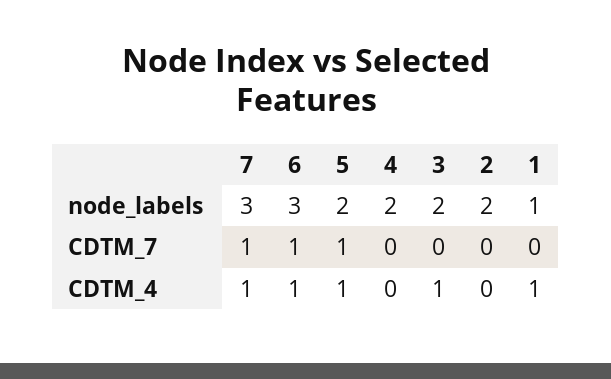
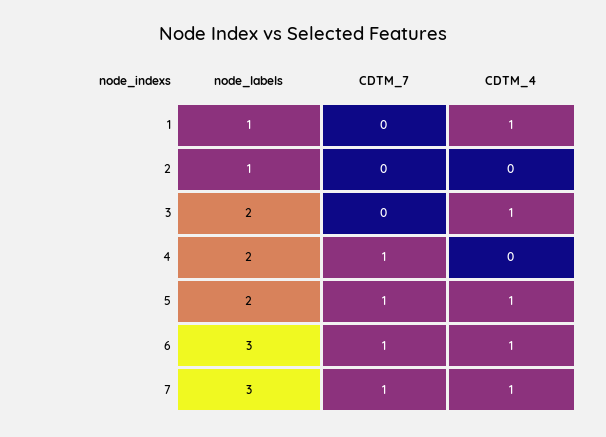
  {
    "7": {
      "node_labels": 3,
      "CDTM_7": 1,
      "CDTM_4": 1
    },
    "6": {
      "node_labels": 3,
      "CDTM_7": 1,
      "CDTM_4": 1
    },
    "5": {
      "node_labels": 2,
      "CDTM_7": 1,
      "CDTM_4": 1
    },
    "4": {
      "node_labels": 2,
-     "CDTM_7": 0,
+     "CDTM_7": 1,
      "CDTM_4": 0
    },
    "3": {
      "node_labels": 2,
      "CDTM_7": 0,
      "CDTM_4": 1
    },
    "2": {
-     "node_labels": 2,
+     "node_labels": 1,
      "CDTM_7": 0,
      "CDTM_4": 0
    },
    "1": {
      "node_labels": 1,
      "CDTM_7": 0,
      "CDTM_4": 1
    }
  }

